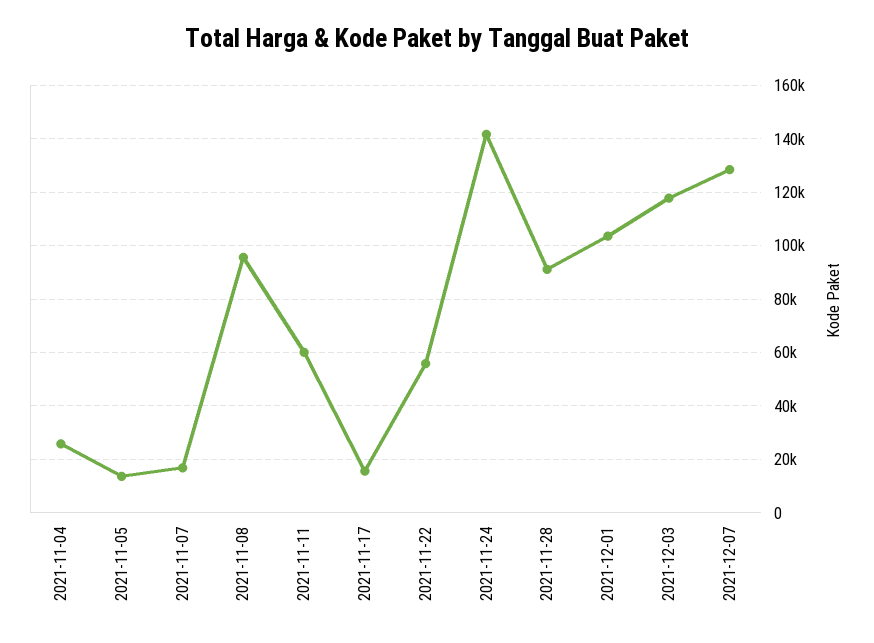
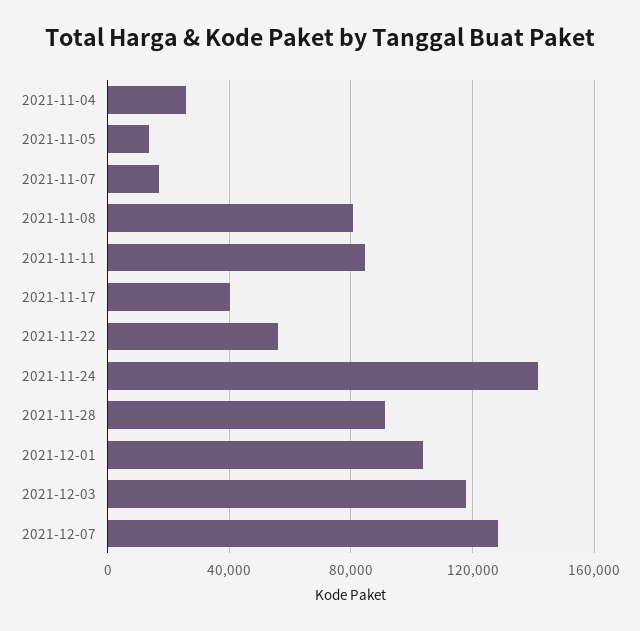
  {
    "2021-11-04": 25000,
    "2021-11-05": 12500,
    "2021-11-07": 17500,
-   "2021-11-08": 95000,
+   "2021-11-08": 80000,
-   "2021-11-11": 60000,
+   "2021-11-11": 85000,
-   "2021-11-17": 15000,
+   "2021-11-17": 40000,
    "2021-11-22": 55000,
    "2021-11-24": 142500,
    "2021-11-28": 90000,
    "2021-12-01": 102500,
    "2021-12-03": 117500,
    "2021-12-07": 127500
  }

